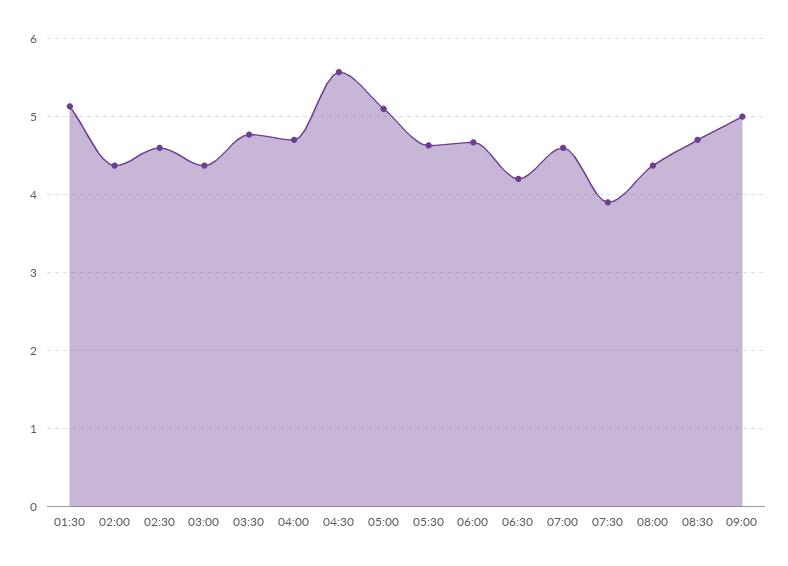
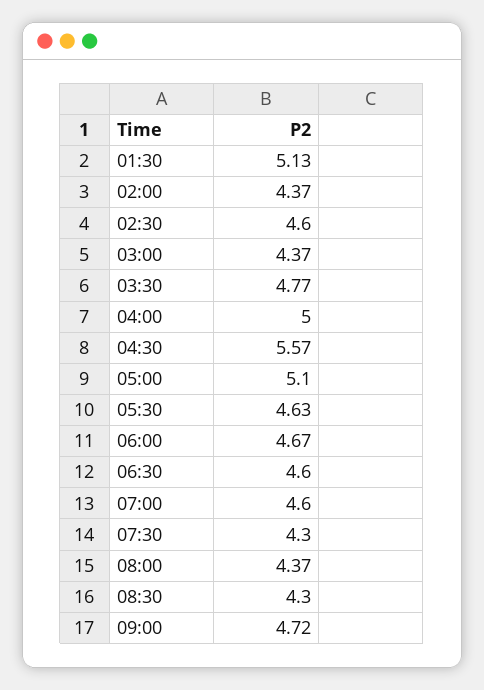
  {
    "01:30": 5.13,
    "02:00": 4.37,
    "02:30": 4.6,
    "03:00": 4.37,
    "03:30": 4.77,
-   "04:00": 4.7,
+   "04:00": 5,
    "04:30": 5.57,
    "05:00": 5.1,
    "05:30": 4.63,
    "06:00": 4.67,
-   "06:30": 4.2,
+   "06:30": 4.6,
    "07:00": 4.6,
-   "07:30": 3.9,
+   "07:30": 4.3,
    "08:00": 4.37,
-   "08:30": 4.7,
+   "08:30": 4.3,
-   "09:00": 5
+   "09:00": 4.72
  }

